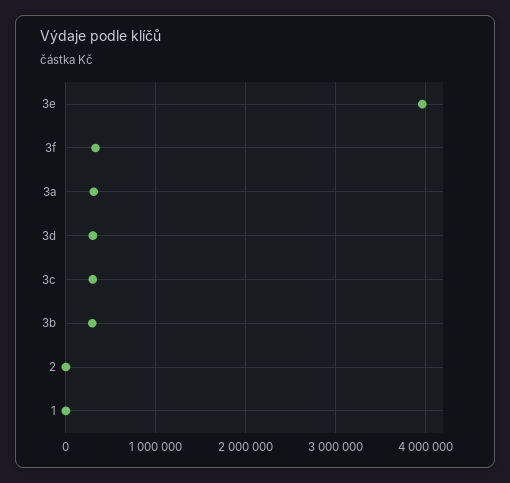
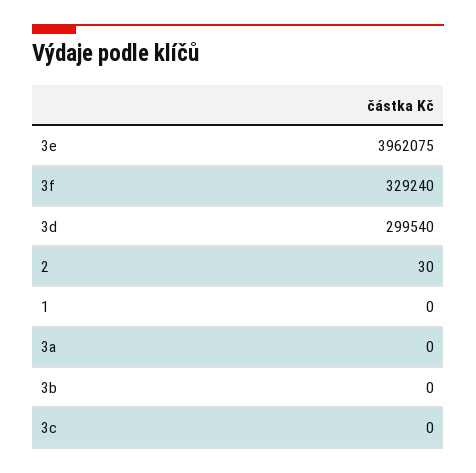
  {
    "3e": 3962075,
    "3f": 329240,
-   "3a": 300000,
+   "3a": 0,
    "3d": 299540,
-   "3c": 300000,
+   "3c": 0,
-   "3b": 300000,
+   "3b": 0,
    "2": 30,
    "1": 0
  }

